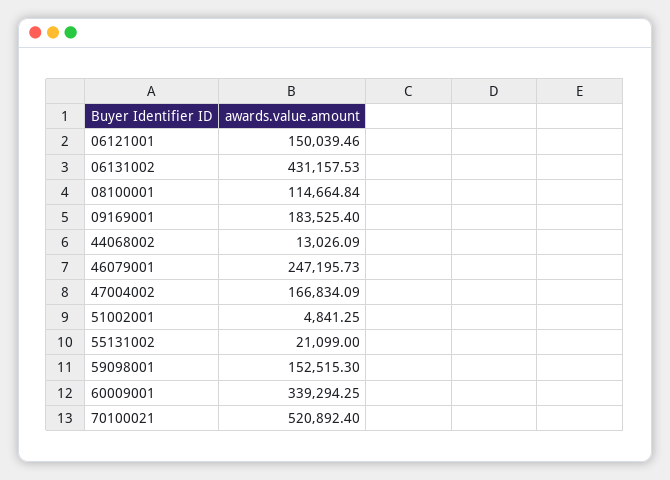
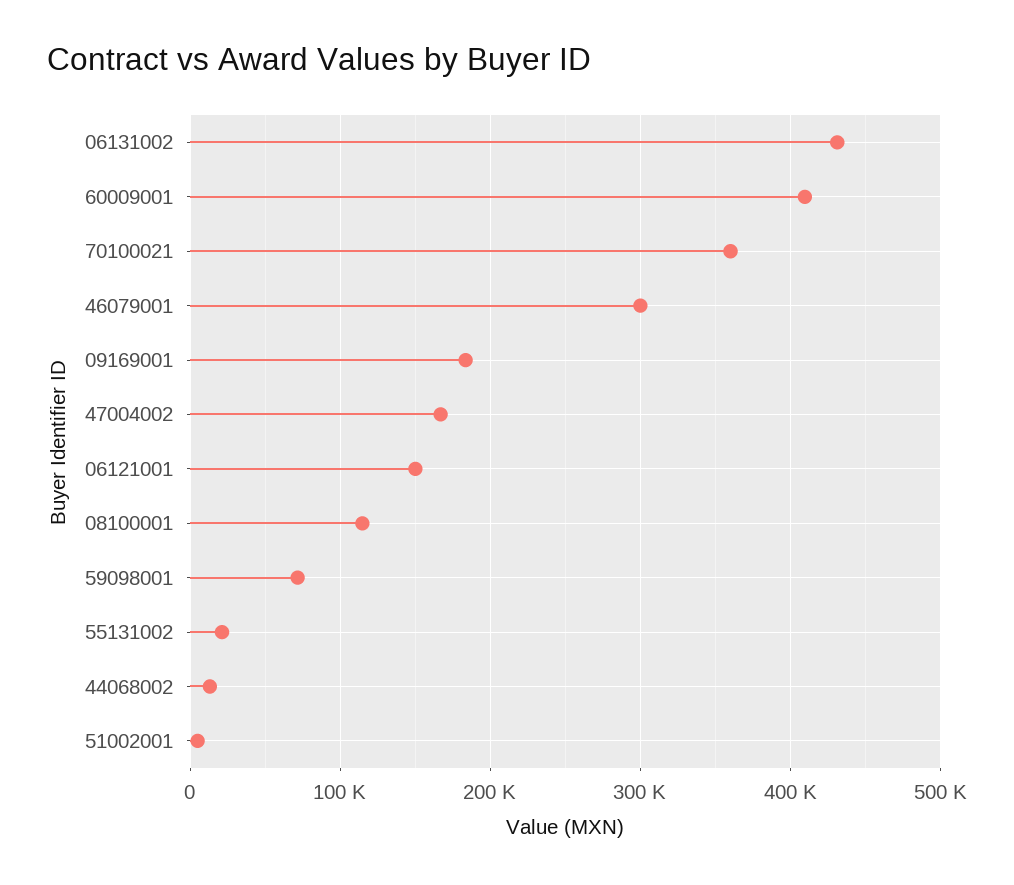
  {
    "06121001": 150039.46,
    "06131002": 431157.53,
    "08100001": 114664.84,
    "09169001": 183525.4,
    "44068002": 13026.09,
-   "46079001": 247195.73,
+   "46079001": 300000,
    "47004002": 166834.09,
    "51002001": 4841.25,
    "55131002": 21099,
-   "59098001": 152515.3,
+   "59098001": 70000,
-   "60009001": 339294.25,
+   "60009001": 410000,
-   "70100021": 520892.4
+   "70100021": 360000
  }

